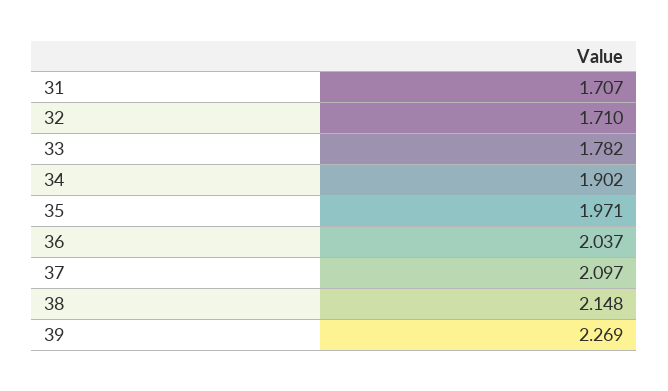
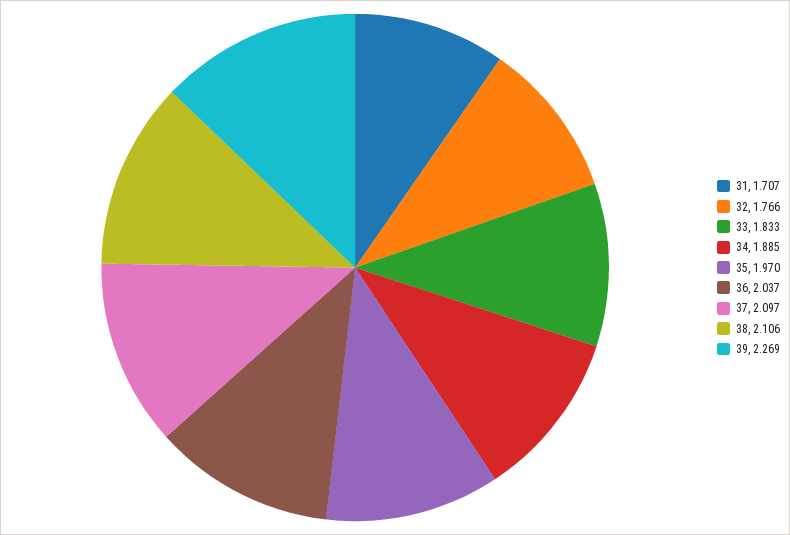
  {
    "31": 1.707,
-   "32": 1.71,
+   "32": 1.766,
-   "33": 1.782,
+   "33": 1.833,
-   "34": 1.902,
+   "34": 1.885,
-   "35": 1.971,
+   "35": 1.97,
    "36": 2.037,
    "37": 2.097,
-   "38": 2.148,
+   "38": 2.106,
    "39": 2.269
  }

